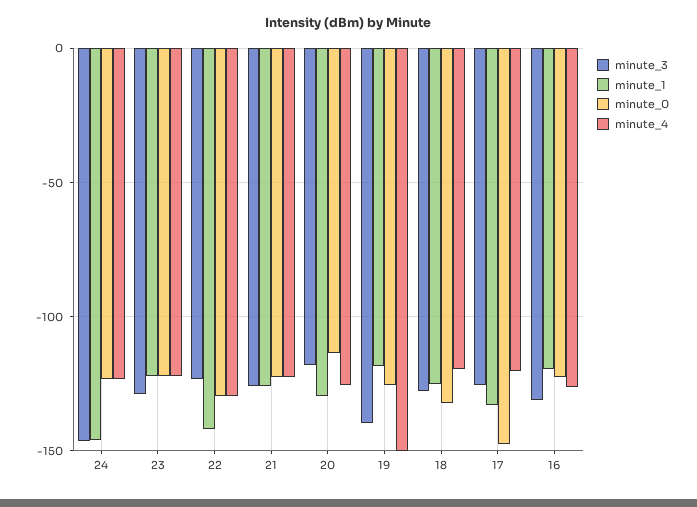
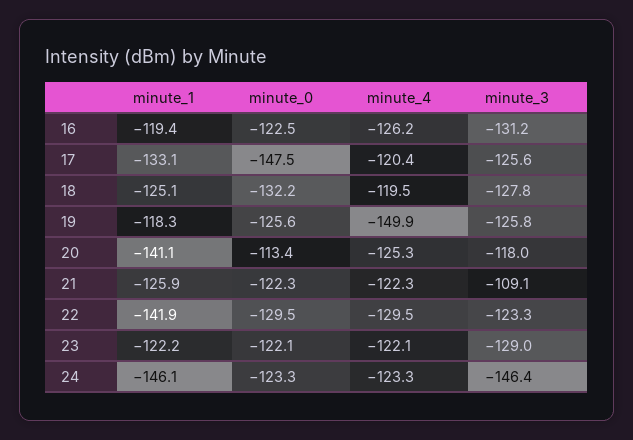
  {
    "minute_3": {
      "24": -146.4,
      "23": -129,
      "22": -123.3,
-     "21": -125,
+     "21": -109.1,
      "20": -118,
-     "19": -140,
+     "19": -125.8,
      "18": -127.8,
      "17": -125.6,
      "16": -131.2
    },
    "minute_1": {
      "24": -146.1,
      "23": -122.2,
      "22": -141.9,
      "21": -125.9,
-     "20": -130,
+     "20": -141.1,
      "19": -118.3,
      "18": -125.1,
      "17": -133.1,
      "16": -119.4
    },
    "minute_0": {
      "24": -123.3,
      "23": -122.1,
      "22": -129.5,
      "21": -122.3,
      "20": -113.4,
      "19": -125.6,
      "18": -132.2,
      "17": -147.5,
      "16": -122.5
    },
    "minute_4": {
      "24": -123.3,
      "23": -122.1,
      "22": -129.5,
      "21": -122.3,
      "20": -125.3,
      "19": -149.9,
      "18": -119.5,
      "17": -120.4,
      "16": -126.2
    }
  }

